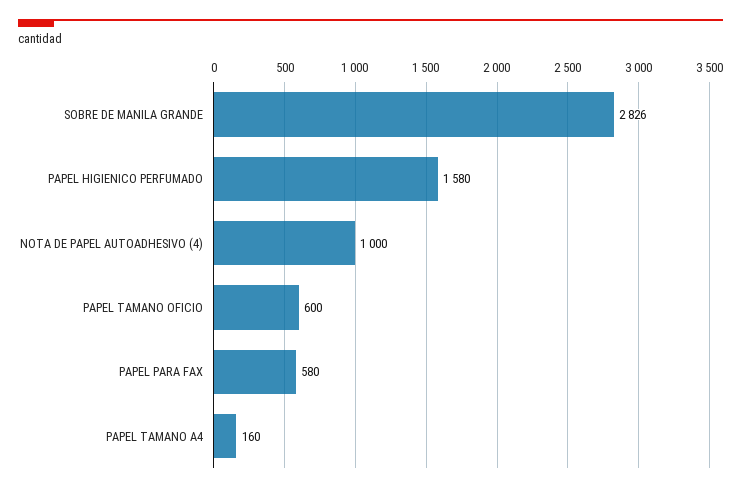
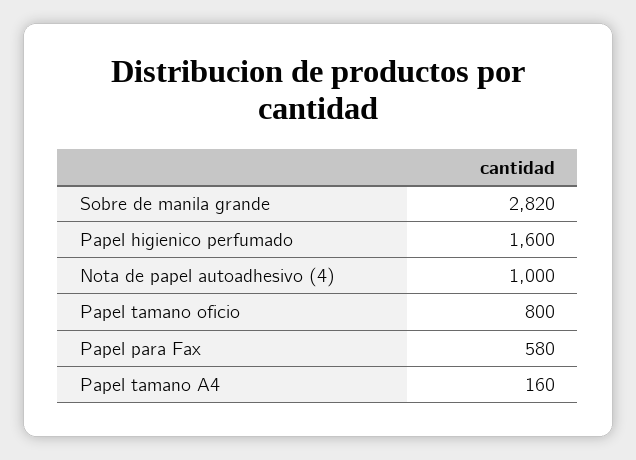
  {
-   "SOBRE DE MANILA GRANDE": 2826,
+   "SOBRE DE MANILA GRANDE": 2820,
-   "PAPEL HIGIENICO PERFUMADO": 1580,
+   "PAPEL HIGIENICO PERFUMADO": 1600,
    "NOTA DE PAPEL AUTOADHESIVO (4)": 1000,
-   "PAPEL TAMANO OFICIO": 600,
+   "PAPEL TAMANO OFICIO": 800,
    "PAPEL PARA FAX": 580,
    "PAPEL TAMANO A4": 160
  }

